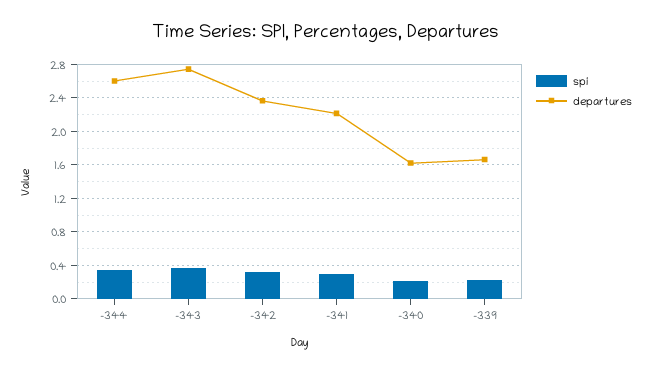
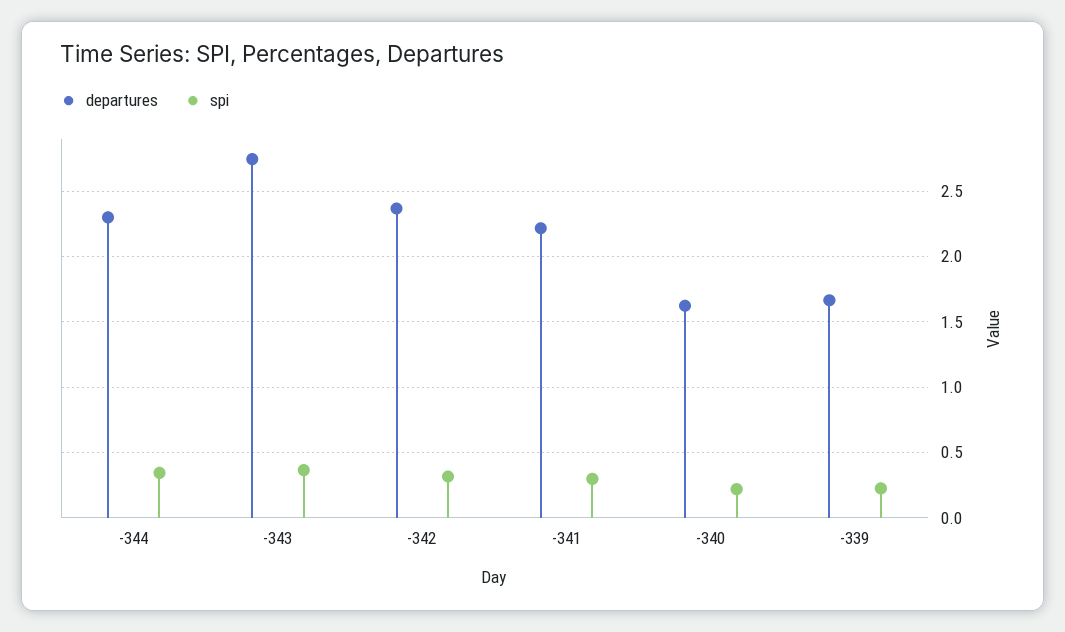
  {
    "spi": {
      "-344": 0.35,
      "-343": 0.35,
      "-342": 0.3,
      "-341": 0.3,
      "-340": 0.2,
      "-339": 0.25
    },
    "departures": {
-     "-344": 2.6,
+     "-344": 2.3,
      "-343": 2.75,
      "-342": 2.35,
      "-341": 2.2,
      "-340": 1.6,
      "-339": 1.65
    }
  }

